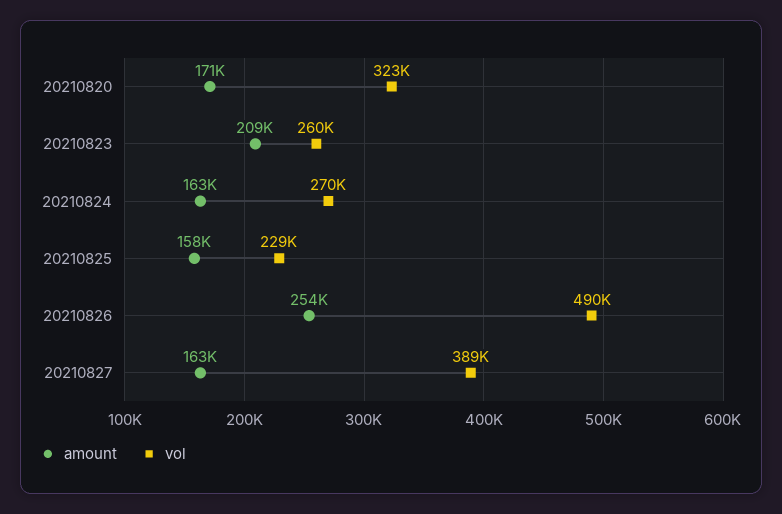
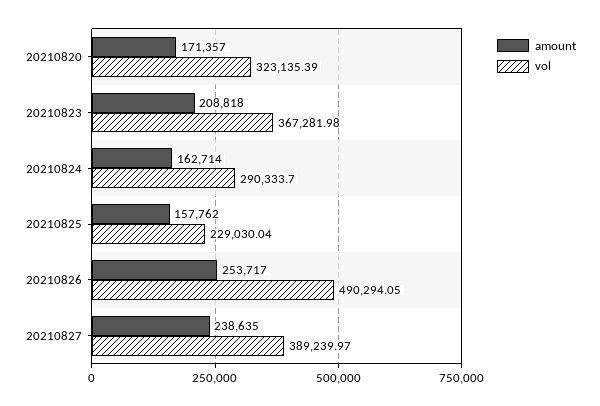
  {
    "amount": {
      "20210820": 171357,
      "20210823": 208818,
      "20210824": 162714,
      "20210825": 157762,
      "20210826": 253717,
-     "20210827": 163000
+     "20210827": 238635
    },
    "vol": {
      "20210820": 323135.39,
-     "20210823": 260000,
+     "20210823": 367281.98,
-     "20210824": 270000,
+     "20210824": 290333.7,
      "20210825": 229030.04,
      "20210826": 490294.05,
      "20210827": 389239.97
    }
  }

